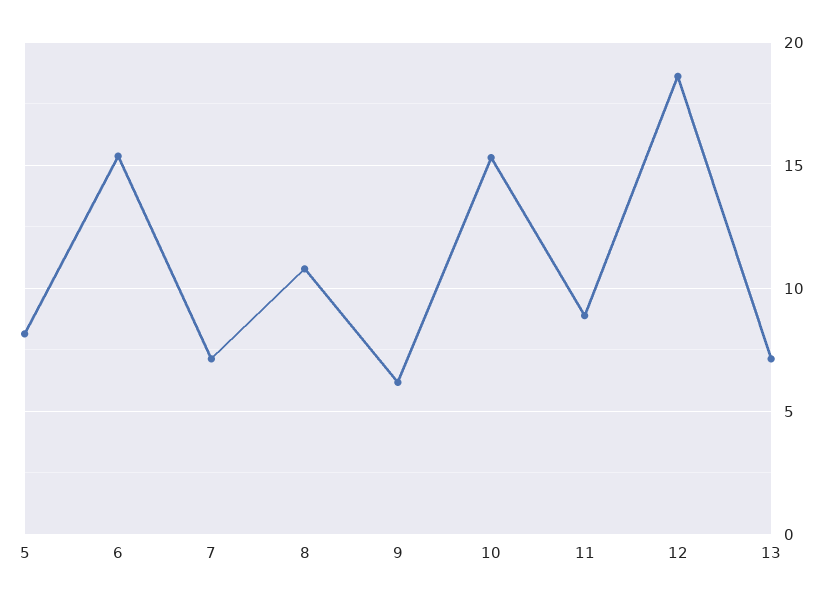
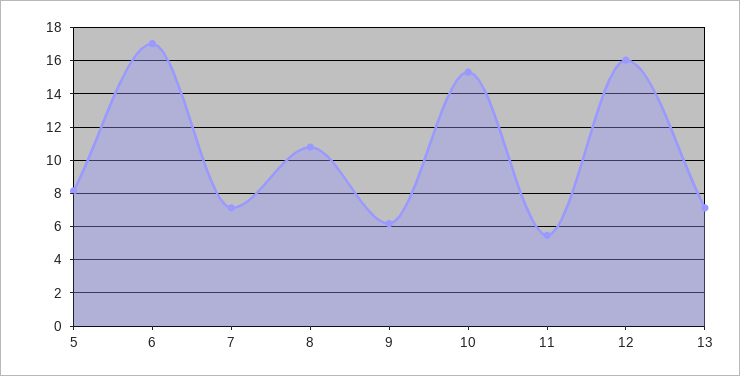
  {
    "5": 8,
-   "6": 15.5,
+   "6": 17,
    "7": 7,
    "8": 11,
    "9": 6,
    "10": 15.5,
-   "11": 9,
+   "11": 5.5,
-   "12": 18.5,
+   "12": 16,
    "13": 7
  }

